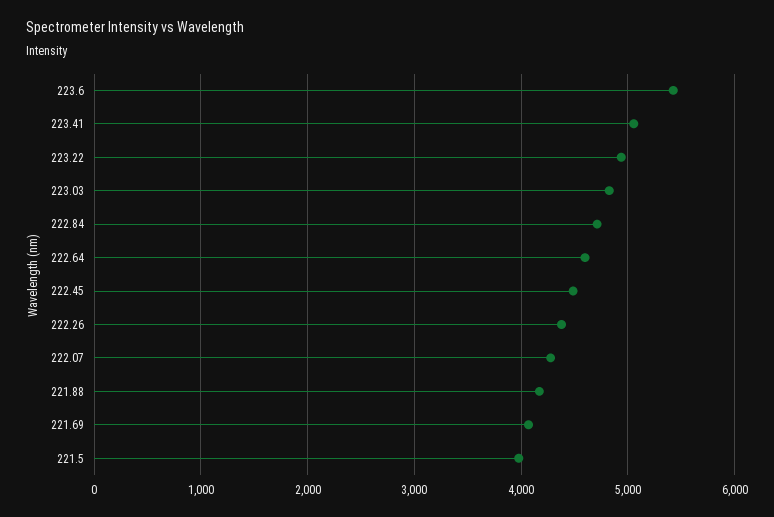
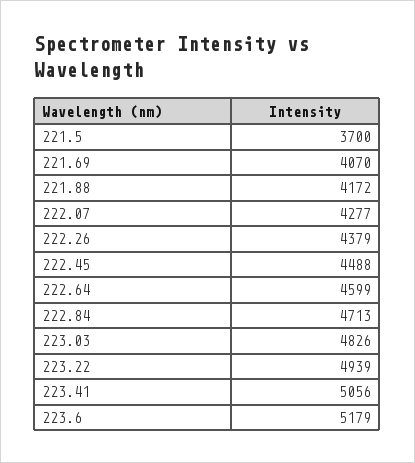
  {
-   "223.6": 5400,
+   "223.6": 5179,
    "223.41": 5056,
    "223.22": 4939,
    "223.03": 4826,
    "222.84": 4713,
    "222.64": 4599,
    "222.45": 4488,
    "222.26": 4379,
    "222.07": 4277,
    "221.88": 4172,
    "221.69": 4070,
-   "221.5": 4000
+   "221.5": 3700
  }

